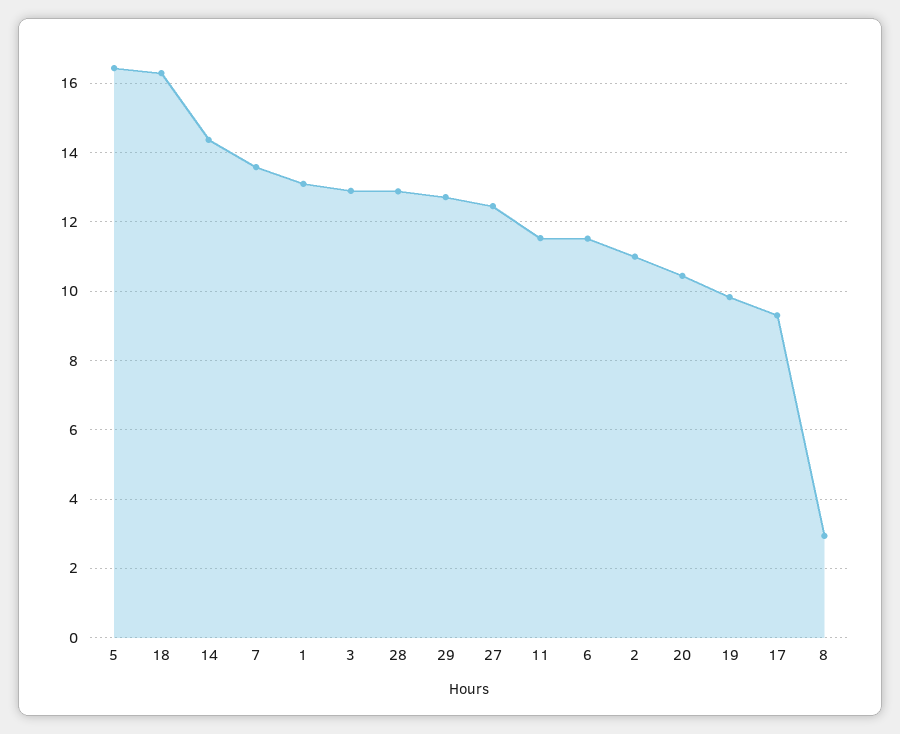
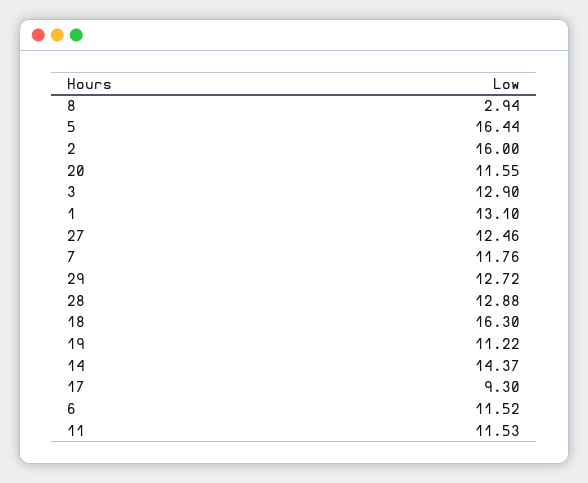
  {
    "5": 16.44,
    "18": 16.3,
    "14": 14.37,
-   "7": 13.6,
+   "7": 11.76,
    "1": 13.1,
    "3": 12.9,
    "28": 12.88,
    "29": 12.72,
    "27": 12.46,
    "11": 11.53,
    "6": 11.52,
-   "2": 11,
+   "2": 16,
-   "20": 10.4,
+   "20": 11.55,
-   "19": 9.8,
+   "19": 11.22,
    "17": 9.3,
    "8": 2.94
  }

